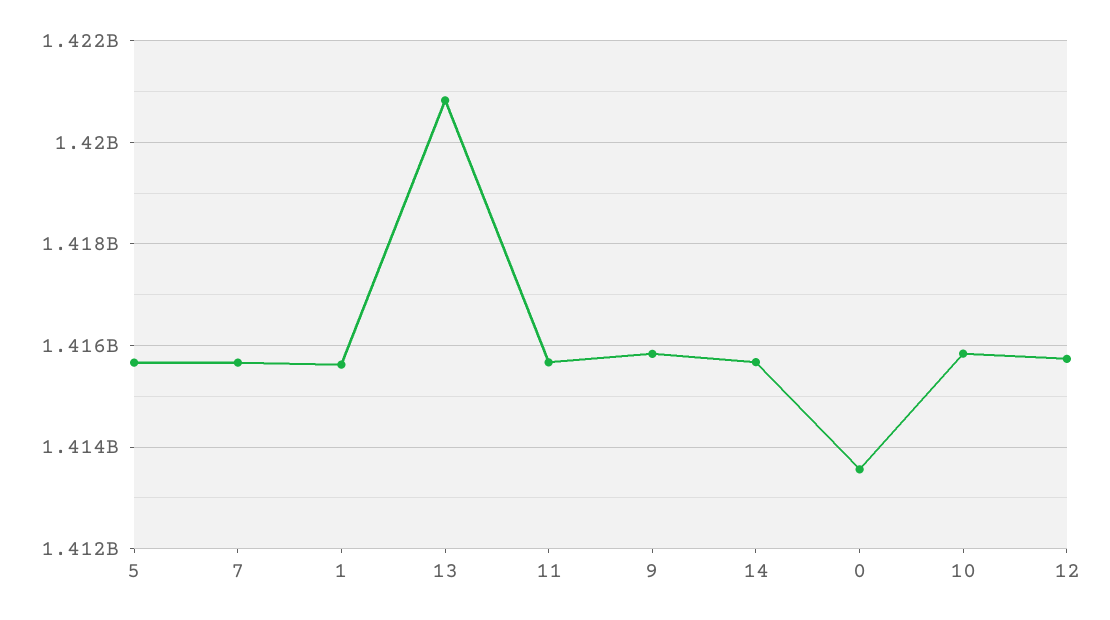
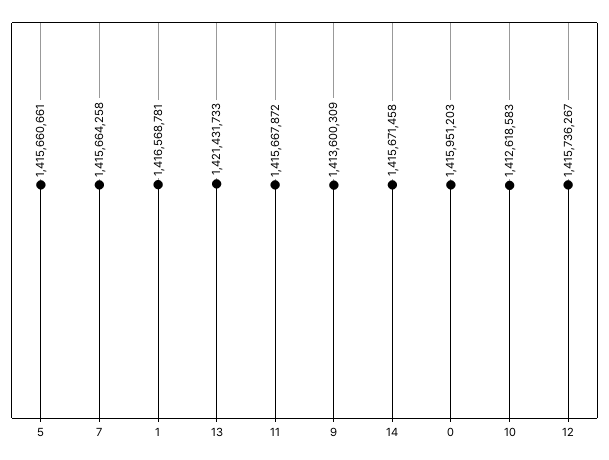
  {
    "5": 1415660661,
    "7": 1415664258,
-   "1": 1415600000,
+   "1": 1416568781,
-   "13": 1420800000,
+   "13": 1421431733,
    "11": 1415667872,
-   "9": 1415800000,
+   "9": 1413600309,
    "14": 1415671458,
-   "0": 1413600000,
+   "0": 1415951203,
-   "10": 1415800000,
+   "10": 1412618583,
    "12": 1415736267
  }

